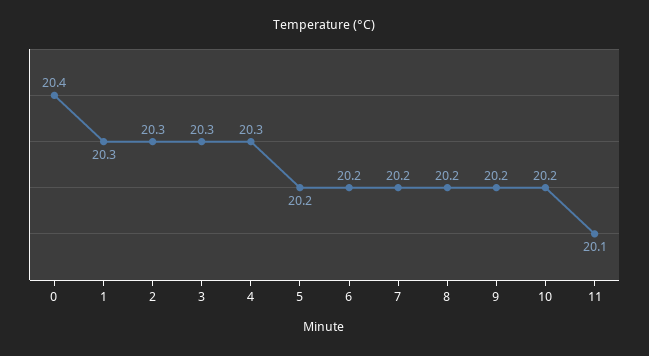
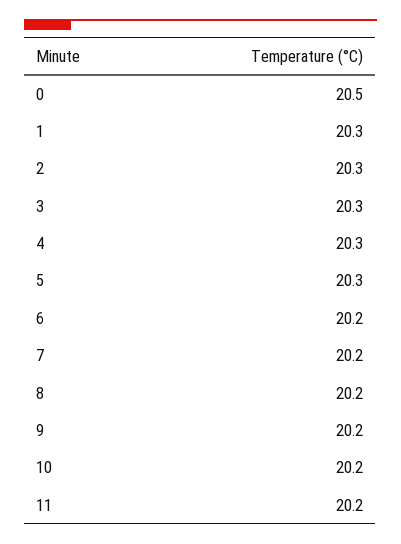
  {
-   "0": 20.4,
+   "0": 20.5,
    "1": 20.3,
    "2": 20.3,
    "3": 20.3,
    "4": 20.3,
-   "5": 20.2,
+   "5": 20.3,
    "6": 20.2,
    "7": 20.2,
    "8": 20.2,
    "9": 20.2,
    "10": 20.2,
-   "11": 20.1
+   "11": 20.2
  }

